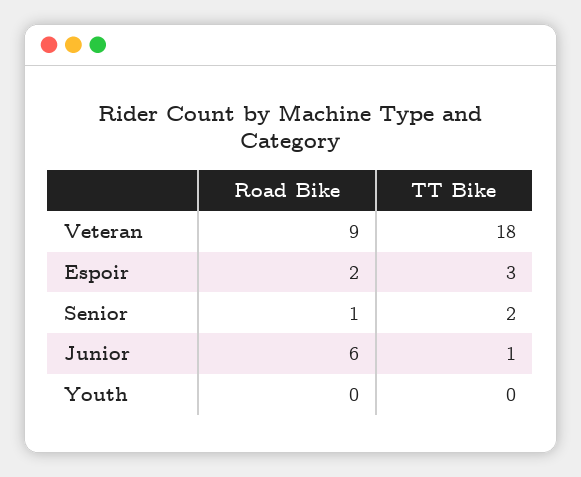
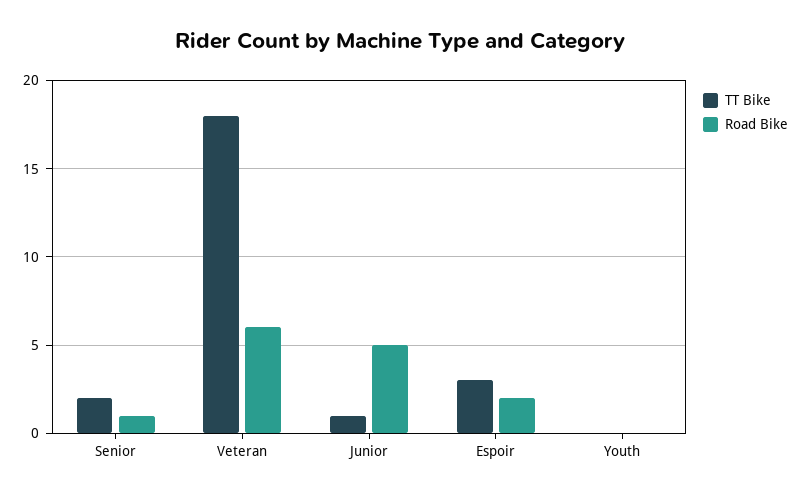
  {
    "Road Bike": {
-     "Veteran": 9,
+     "Veteran": 6,
      "Espoir": 2,
      "Senior": 1,
-     "Junior": 6,
+     "Junior": 5,
      "Youth": 0
    },
    "TT Bike": {
      "Veteran": 18,
      "Espoir": 3,
      "Senior": 2,
      "Junior": 1,
      "Youth": 0
    }
  }

